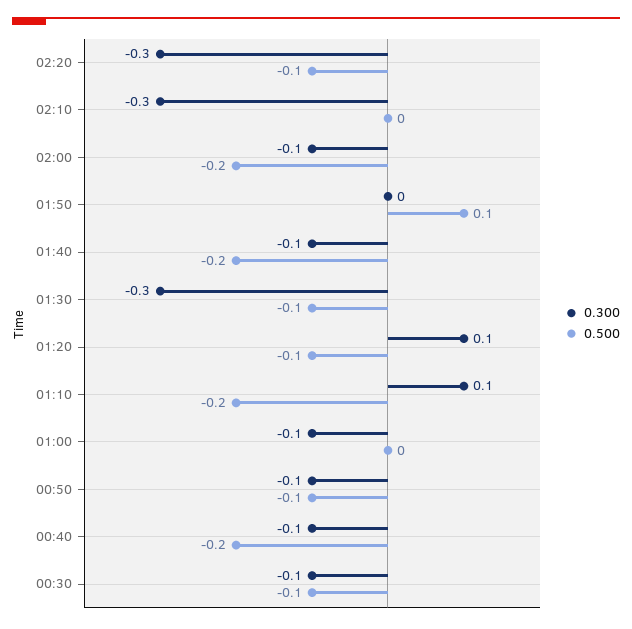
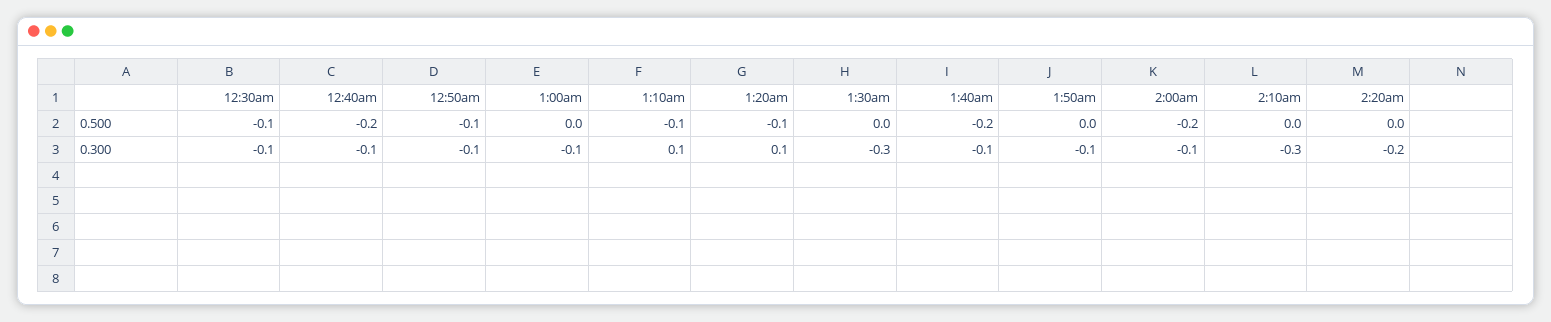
  {
    "0.300": {
-     "02:20": -0.3,
+     "02:20": -0.2,
      "02:10": -0.3,
      "02:00": -0.1,
-     "01:50": 0,
+     "01:50": -0.1,
      "01:40": -0.1,
      "01:30": -0.3,
      "01:20": 0.1,
      "01:10": 0.1,
      "01:00": -0.1,
      "00:50": -0.1,
      "00:40": -0.1,
      "00:30": -0.1
    },
    "0.500": {
-     "02:20": -0.1,
+     "02:20": 0,
      "02:10": 0,
      "02:00": -0.2,
-     "01:50": 0.1,
+     "01:50": 0,
      "01:40": -0.2,
-     "01:30": -0.1,
+     "01:30": 0,
      "01:20": -0.1,
-     "01:10": -0.2,
+     "01:10": -0.1,
      "01:00": 0,
      "00:50": -0.1,
      "00:40": -0.2,
      "00:30": -0.1
    }
  }

